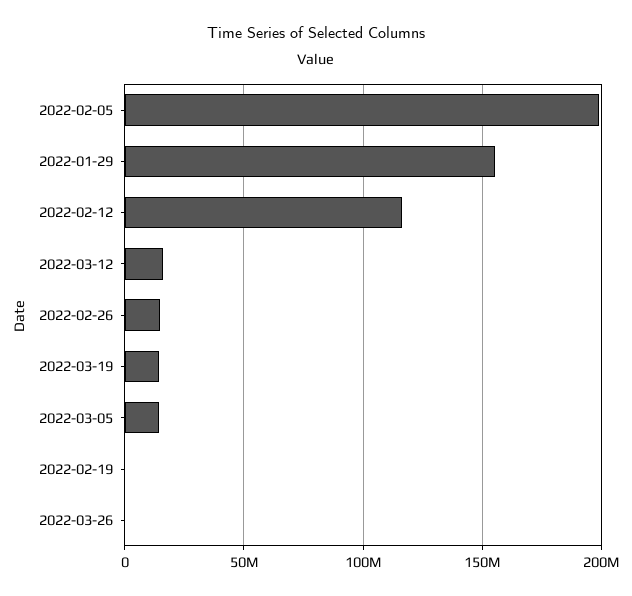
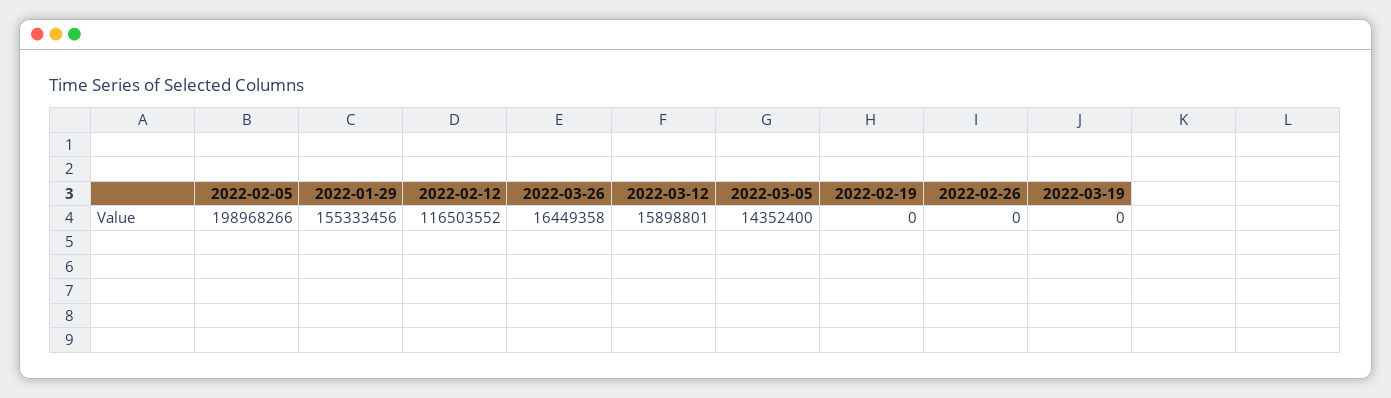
  {
    "2022-02-05": 198968266,
    "2022-01-29": 155333456,
    "2022-02-12": 116503552,
    "2022-03-12": 15898801,
-   "2022-02-26": 15000000,
+   "2022-02-26": 0,
-   "2022-03-19": 15000000,
+   "2022-03-19": 0,
    "2022-03-05": 14352400,
    "2022-02-19": 0,
-   "2022-03-26": 0
+   "2022-03-26": 16449358
  }

